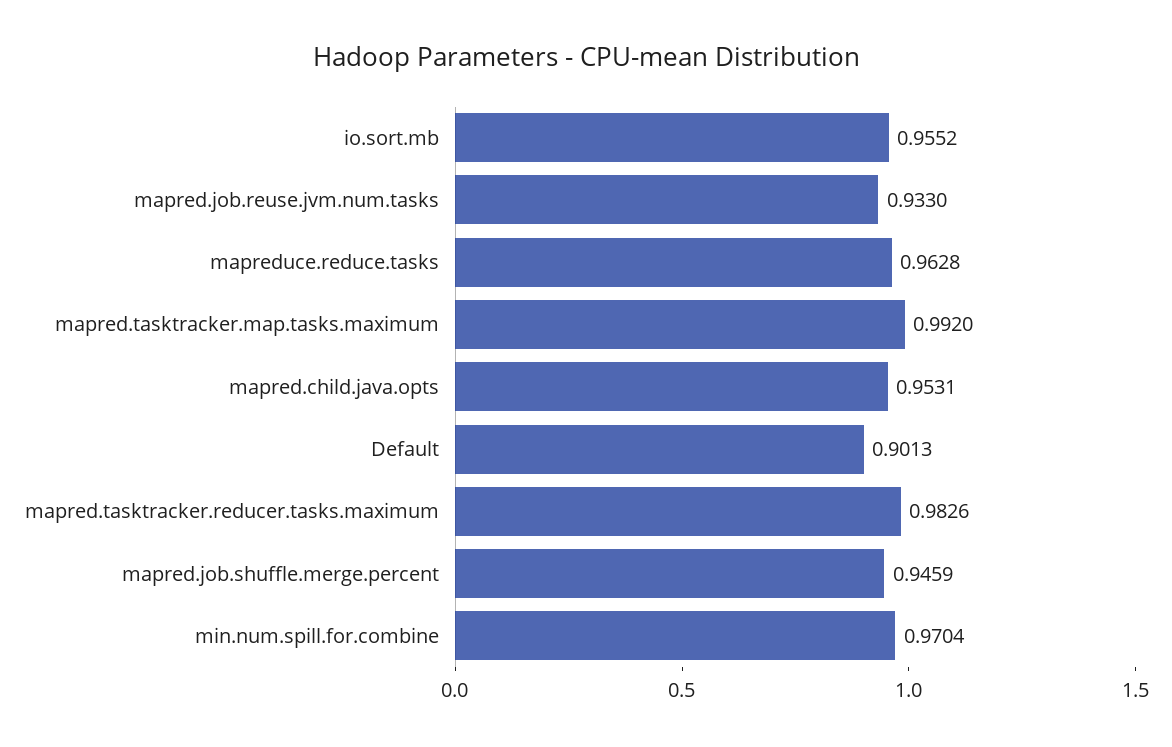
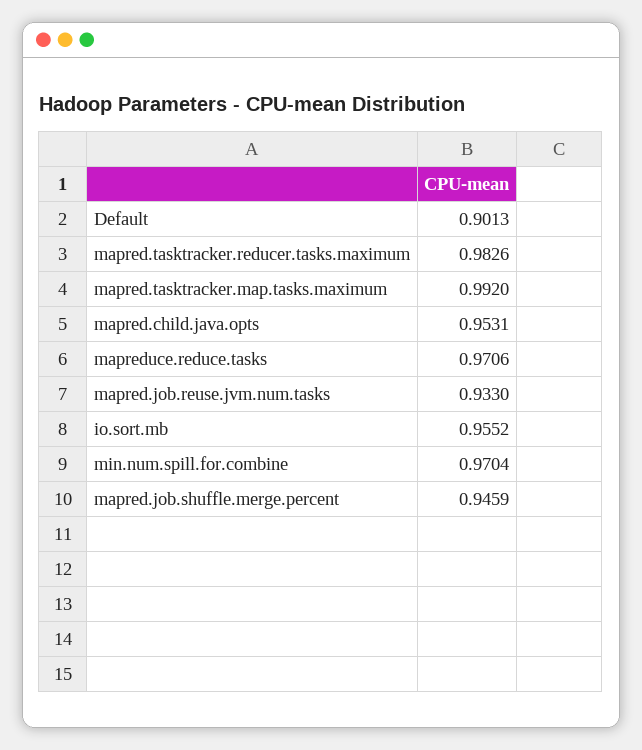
  {
    "io.sort.mb": 0.9552,
    "mapred.job.reuse.jvm.num.tasks": 0.933,
-   "mapreduce.reduce.tasks": 0.9628,
+   "mapreduce.reduce.tasks": 0.9706,
    "mapred.tasktracker.map.tasks.maximum": 0.992,
    "mapred.child.java.opts": 0.9531,
    "Default": 0.9013,
    "mapred.tasktracker.reducer.tasks.maximum": 0.9826,
    "mapred.job.shuffle.merge.percent": 0.9459,
    "min.num.spill.for.combine": 0.9704
  }

